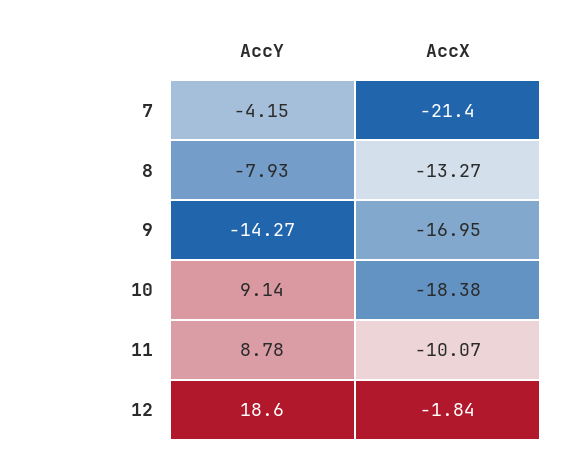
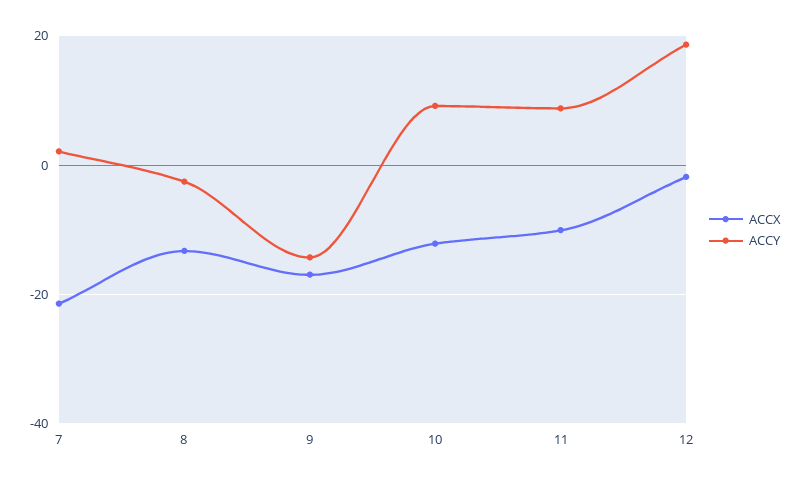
  {
    "AccY": {
-     "7": -4.15,
+     "7": 2,
-     "8": -7.93,
+     "8": -2,
      "9": -14.27,
      "10": 9.14,
      "11": 8.78,
      "12": 18.6
    },
    "AccX": {
      "7": -21.4,
      "8": -13.27,
      "9": -16.95,
-     "10": -18.38,
+     "10": -12,
      "11": -10.07,
      "12": -1.84
    }
  }

